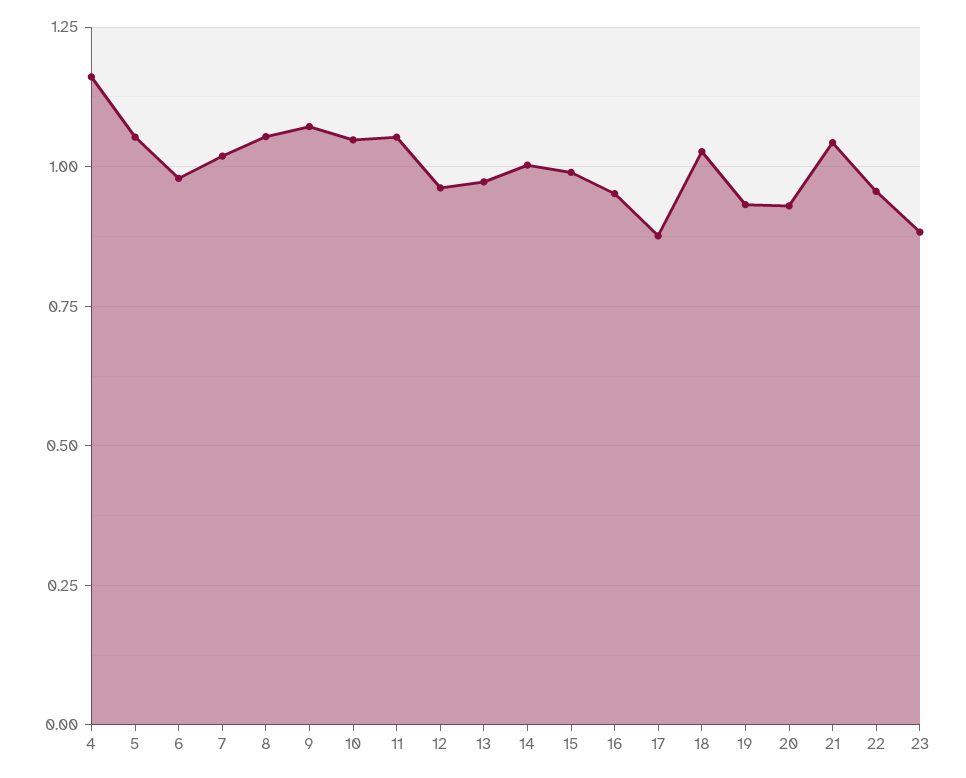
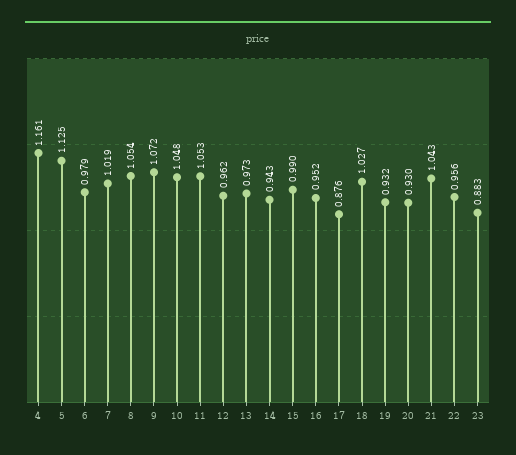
  {
    "4": 1.161,
-   "5": 1.05,
+   "5": 1.125,
    "6": 0.979,
    "7": 1.019,
    "8": 1.054,
    "9": 1.072,
    "10": 1.048,
    "11": 1.053,
    "12": 0.962,
    "13": 0.973,
-   "14": 1,
+   "14": 0.943,
    "15": 0.99,
    "16": 0.952,
    "17": 0.876,
    "18": 1.027,
    "19": 0.932,
    "20": 0.93,
    "21": 1.043,
    "22": 0.956,
    "23": 0.883
  }

